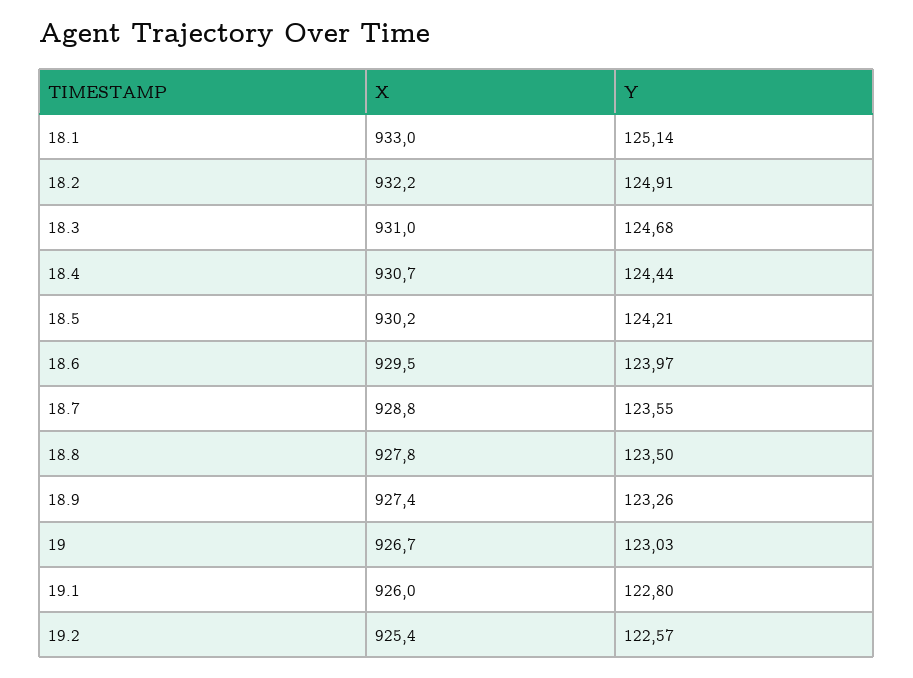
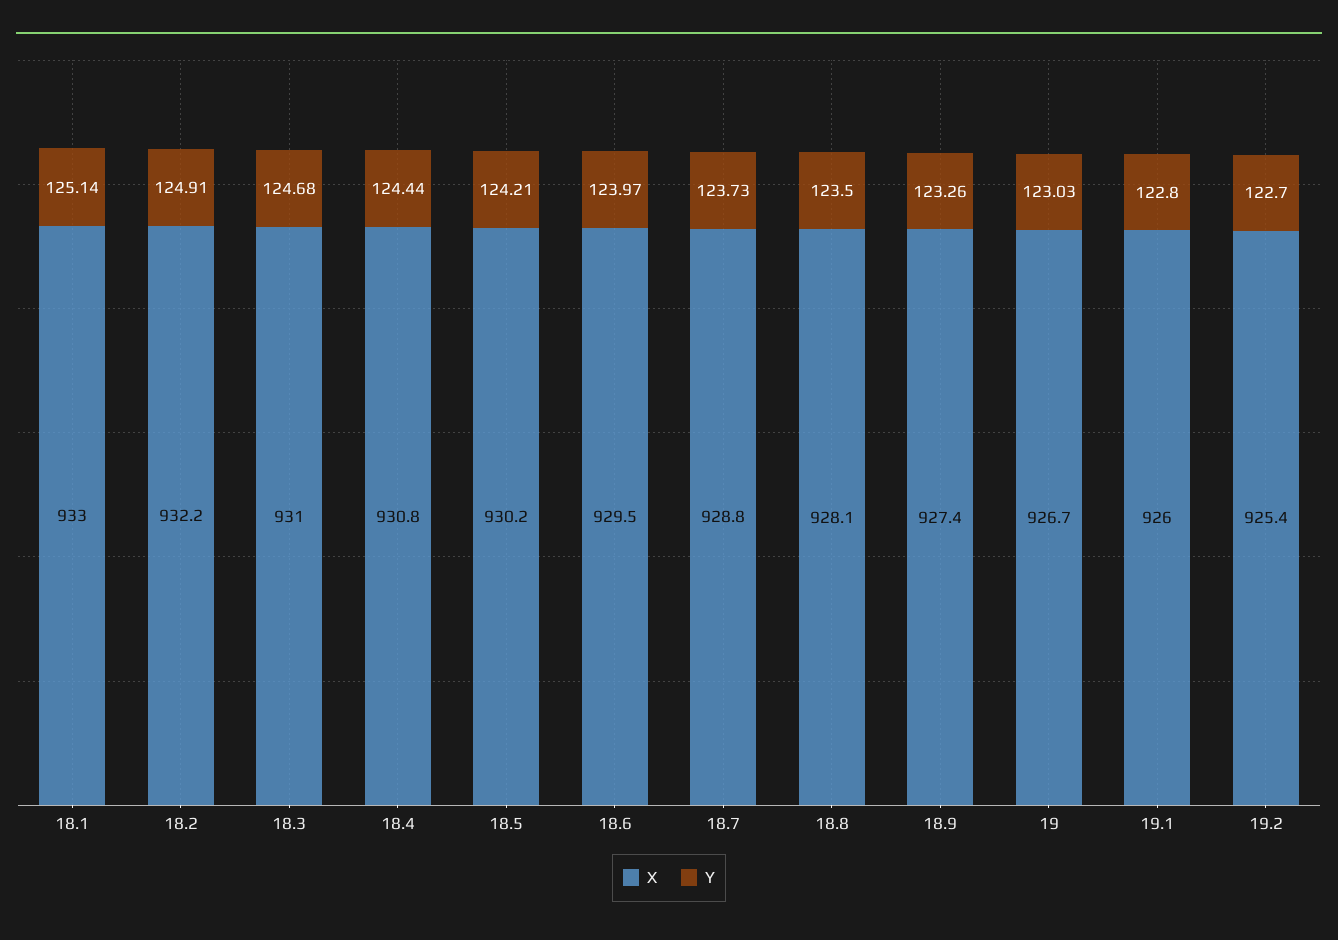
  {
    "X": {
      "18.1": 933,
      "18.2": 932.2,
      "18.3": 931,
-     "18.4": 930.7,
+     "18.4": 930.8,
      "18.5": 930.2,
      "18.6": 929.5,
      "18.7": 928.8,
-     "18.8": 927.8,
+     "18.8": 928.1,
      "18.9": 927.4,
      "19": 926.7,
      "19.1": 926,
      "19.2": 925.4
    },
    "Y": {
      "18.1": 125.14,
      "18.2": 124.91,
      "18.3": 124.68,
      "18.4": 124.44,
      "18.5": 124.21,
      "18.6": 123.97,
-     "18.7": 123.55,
+     "18.7": 123.73,
      "18.8": 123.5,
      "18.9": 123.26,
      "19": 123.03,
      "19.1": 122.8,
-     "19.2": 122.57
+     "19.2": 122.7
    }
  }

